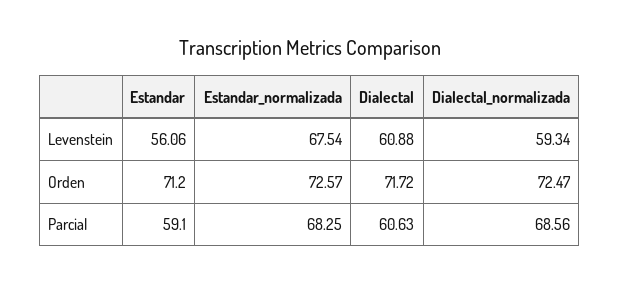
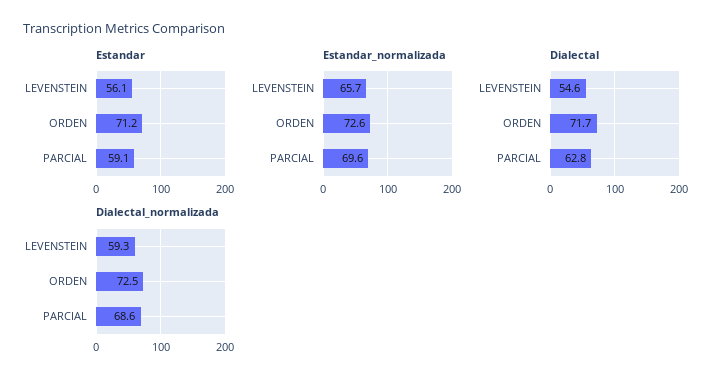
  {
    "Estandar": {
      "Levenstein": 56.06,
      "Orden": 71.2,
      "Parcial": 59.1
    },
    "Estandar_normalizada": {
-     "Levenstein": 67.54,
+     "Levenstein": 65.7,
      "Orden": 72.57,
-     "Parcial": 68.25
+     "Parcial": 69.6
    },
    "Dialectal": {
-     "Levenstein": 60.88,
+     "Levenstein": 54.6,
      "Orden": 71.72,
-     "Parcial": 60.63
+     "Parcial": 62.8
    },
    "Dialectal_normalizada": {
      "Levenstein": 59.34,
      "Orden": 72.47,
      "Parcial": 68.56
    }
  }

